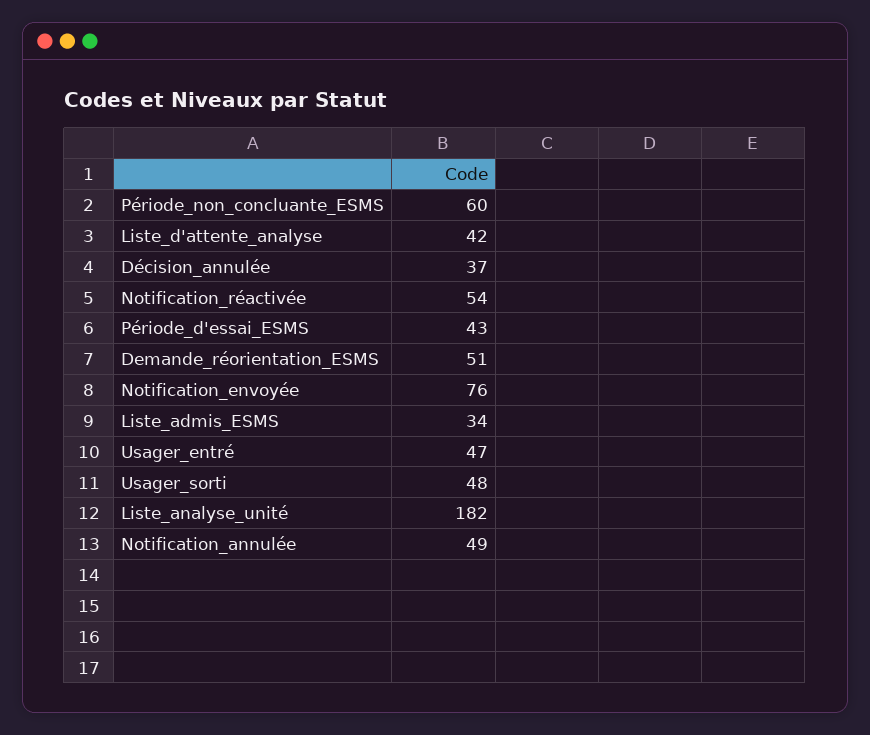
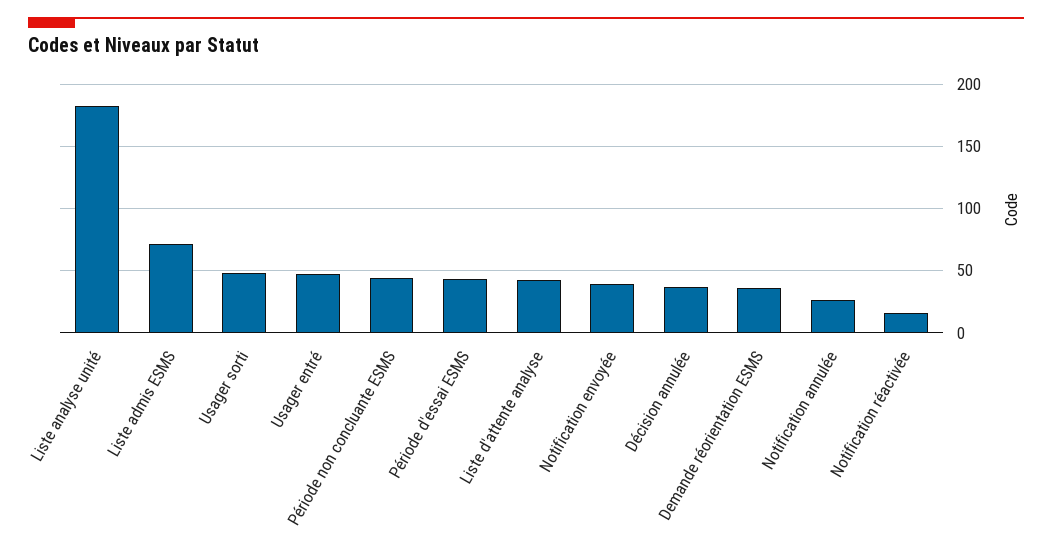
  {
-   "Période_non_concluante_ESMS": 60,
+   "Période_non_concluante_ESMS": 45,
    "Liste_d'attente_analyse": 42,
    "Décision_annulée": 37,
-   "Notification_réactivée": 54,
+   "Notification_réactivée": 15,
    "Période_d'essai_ESMS": 43,
-   "Demande_réorientation_ESMS": 51,
+   "Demande_réorientation_ESMS": 35,
-   "Notification_envoyée": 76,
+   "Notification_envoyée": 40,
-   "Liste_admis_ESMS": 34,
+   "Liste_admis_ESMS": 70,
    "Usager_entré": 47,
    "Usager_sorti": 48,
    "Liste_analyse_unité": 182,
-   "Notification_annulée": 49
+   "Notification_annulée": 25
  }

